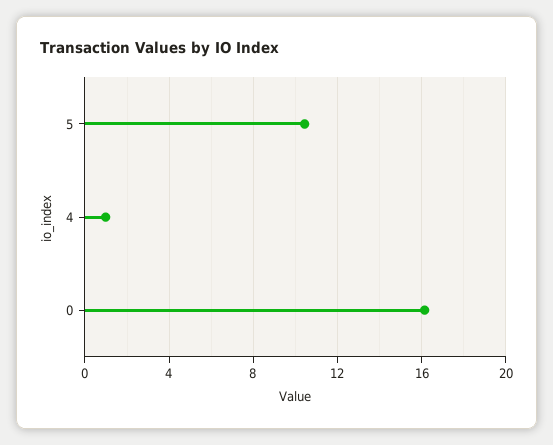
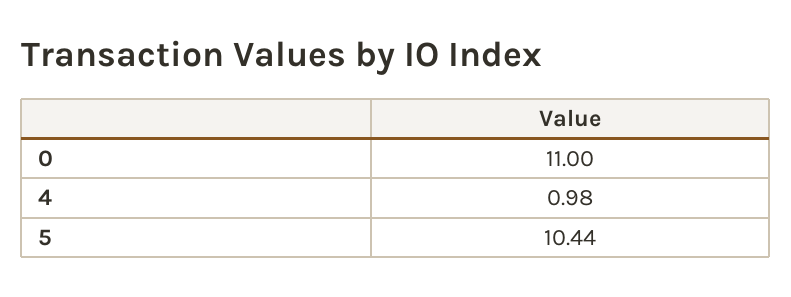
  {
    "5": 10.44,
    "4": 0.98,
-   "0": 16
+   "0": 11
  }

